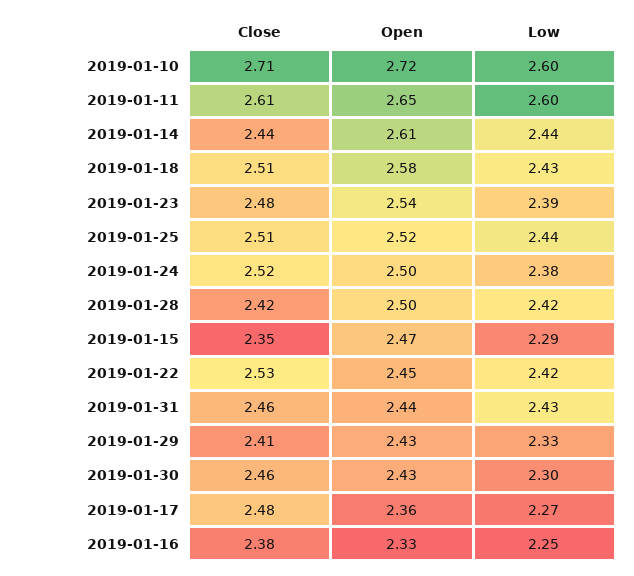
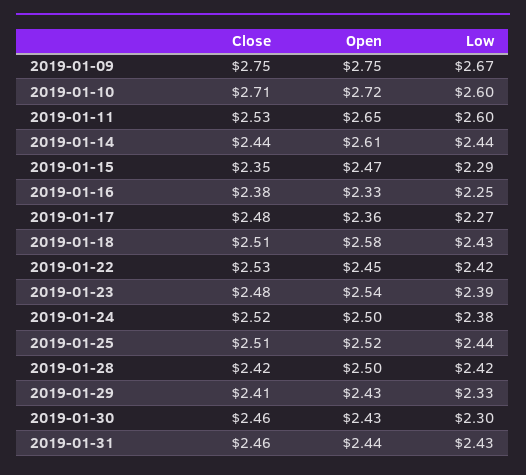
  {
    "Close": {
      "2019-01-10": 2.71,
-     "2019-01-11": 2.61,
+     "2019-01-11": 2.53,
      "2019-01-14": 2.44,
      "2019-01-18": 2.51,
      "2019-01-23": 2.48,
      "2019-01-25": 2.51,
      "2019-01-24": 2.52,
      "2019-01-28": 2.42,
      "2019-01-15": 2.35,
      "2019-01-22": 2.53,
      "2019-01-31": 2.46,
      "2019-01-29": 2.41,
      "2019-01-30": 2.46,
      "2019-01-17": 2.48,
-     "2019-01-16": 2.38
+     "2019-01-16": 2.38,
+     "2019-01-09": 2.75
    },
    "Open": {
      "2019-01-10": 2.72,
      "2019-01-11": 2.65,
      "2019-01-14": 2.61,
      "2019-01-18": 2.58,
      "2019-01-23": 2.54,
      "2019-01-25": 2.52,
      "2019-01-24": 2.5,
      "2019-01-28": 2.5,
      "2019-01-15": 2.47,
      "2019-01-22": 2.45,
      "2019-01-31": 2.44,
      "2019-01-29": 2.43,
      "2019-01-30": 2.43,
      "2019-01-17": 2.36,
-     "2019-01-16": 2.33
+     "2019-01-16": 2.33,
+     "2019-01-09": 2.75
    },
    "Low": {
      "2019-01-10": 2.6,
      "2019-01-11": 2.6,
      "2019-01-14": 2.44,
      "2019-01-18": 2.43,
      "2019-01-23": 2.39,
      "2019-01-25": 2.44,
      "2019-01-24": 2.38,
      "2019-01-28": 2.42,
      "2019-01-15": 2.29,
      "2019-01-22": 2.42,
      "2019-01-31": 2.43,
      "2019-01-29": 2.33,
      "2019-01-30": 2.3,
      "2019-01-17": 2.27,
-     "2019-01-16": 2.25
+     "2019-01-16": 2.25,
+     "2019-01-09": 2.67
    }
  }

